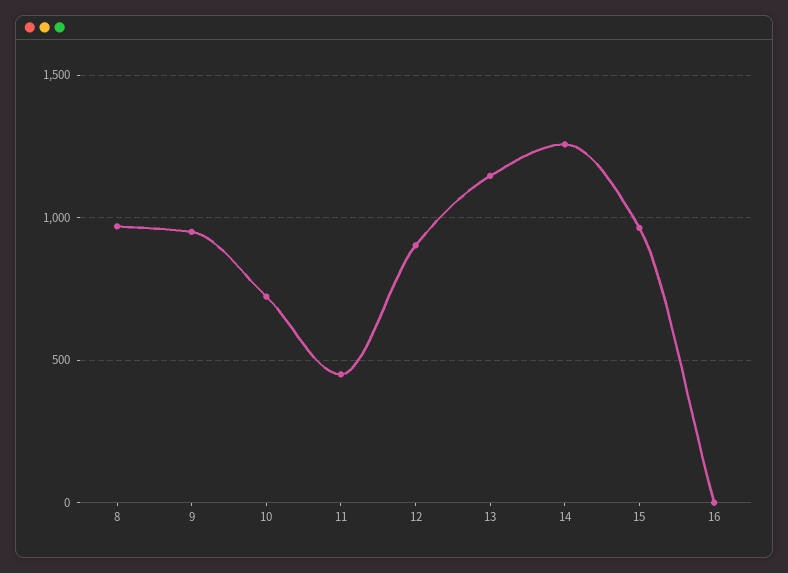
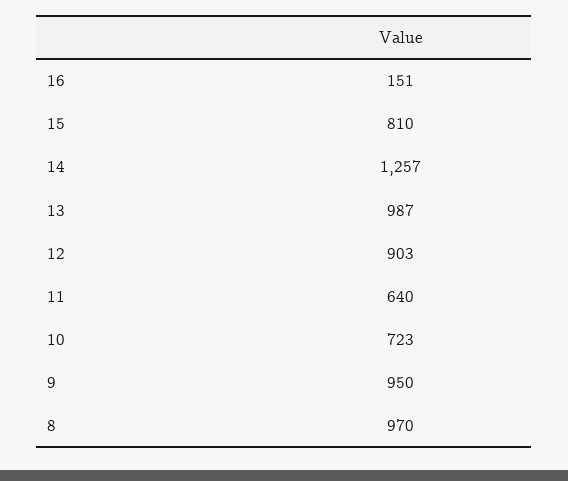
  {
    "8": 970,
    "9": 950,
    "10": 723,
-   "11": 450,
+   "11": 640,
    "12": 903,
-   "13": 1150,
+   "13": 987,
    "14": 1257,
-   "15": 950,
+   "15": 810,
-   "16": 0
+   "16": 151
  }

